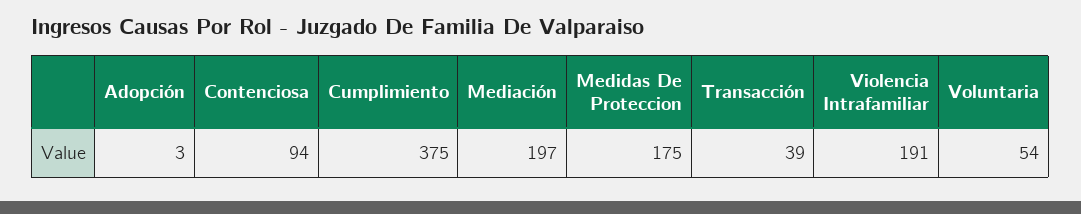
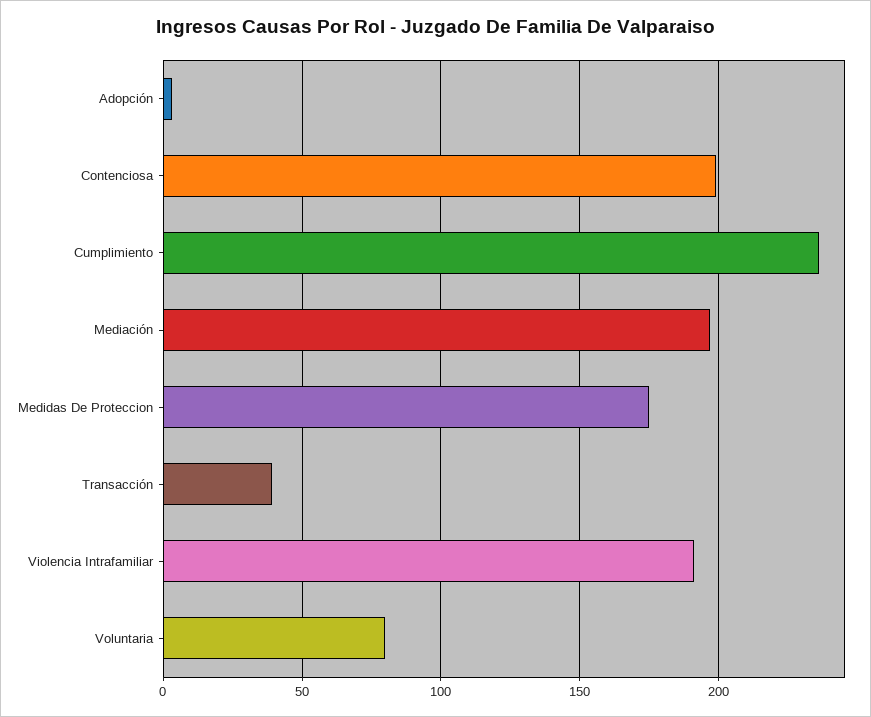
  {
    "Adopción": 3,
-   "Contenciosa": 94,
+   "Contenciosa": 200,
-   "Cumplimiento": 375,
+   "Cumplimiento": 235,
    "Mediación": 197,
    "Medidas De Proteccion": 175,
    "Transacción": 39,
    "Violencia Intrafamiliar": 191,
-   "Voluntaria": 54
+   "Voluntaria": 80
  }

